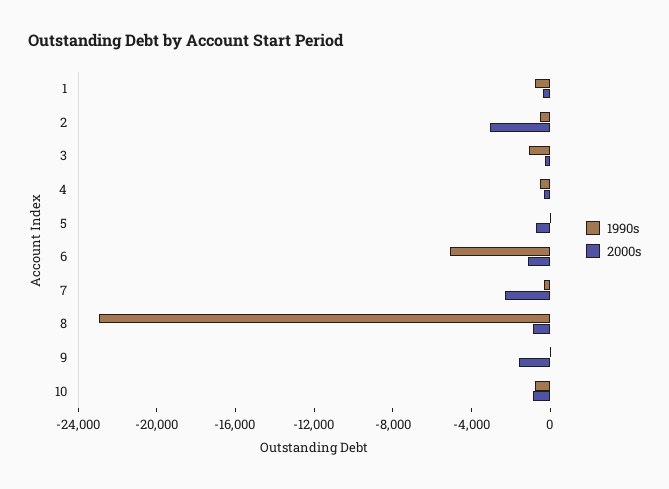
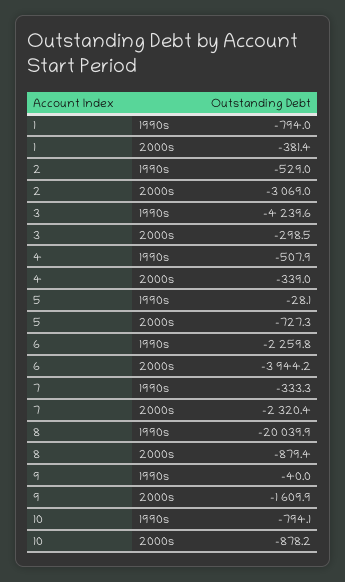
  {
    "1990s": {
      "1": -794,
      "2": -529,
-     "3": -1000,
+     "3": -4239.6,
      "4": -507.9,
      "5": -28.1,
-     "6": -5000,
+     "6": -2259.8,
      "7": -333.3,
-     "8": -23000,
+     "8": -20039.9,
      "9": -40,
      "10": -794.1
    },
    "2000s": {
      "1": -381.4,
      "2": -3069,
      "3": -298.5,
      "4": -339,
      "5": -727.3,
-     "6": -1000,
+     "6": -3944.2,
      "7": -2320.4,
      "8": -879.4,
      "9": -1609.9,
      "10": -878.2
    }
  }

